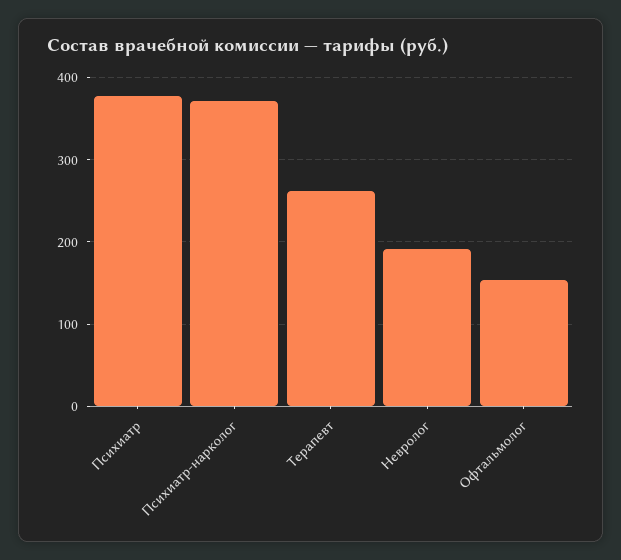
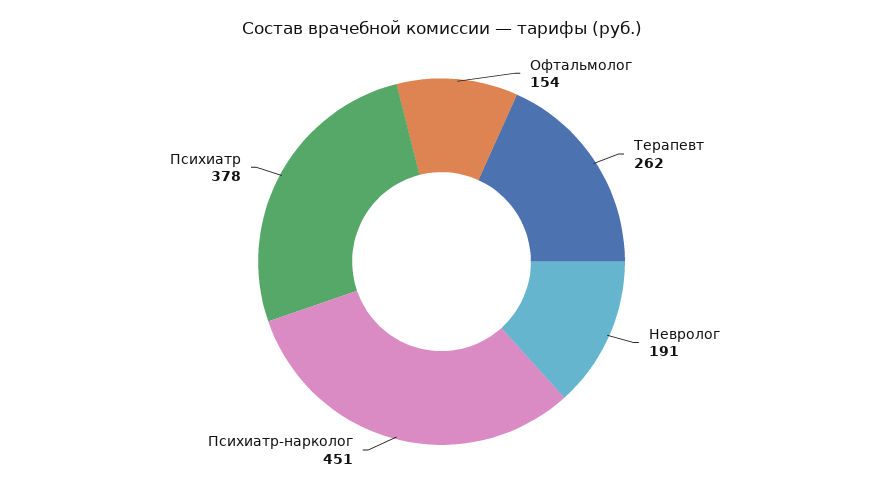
  {
    "Психиатр": 378,
-   "Психиатр-нарколог": 370,
+   "Психиатр-нарколог": 451,
    "Терапевт": 262,
    "Невролог": 191,
    "Офтальмолог": 154
  }

